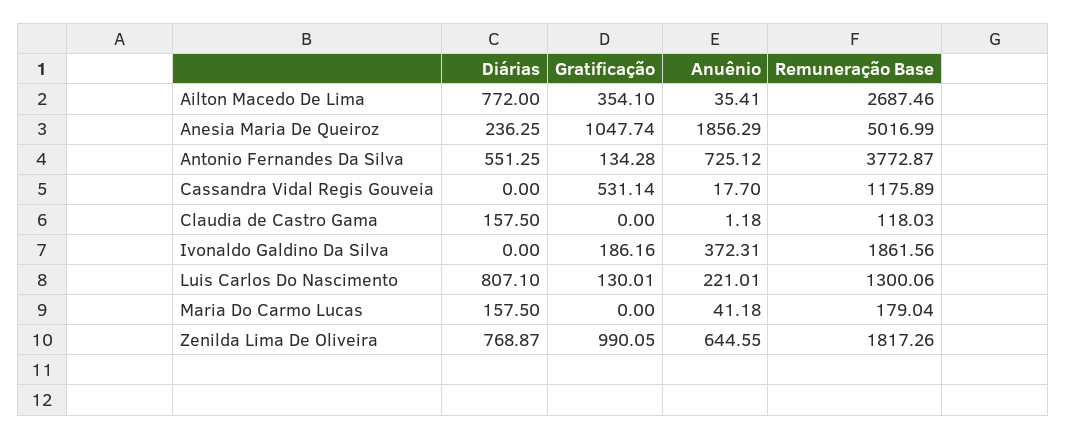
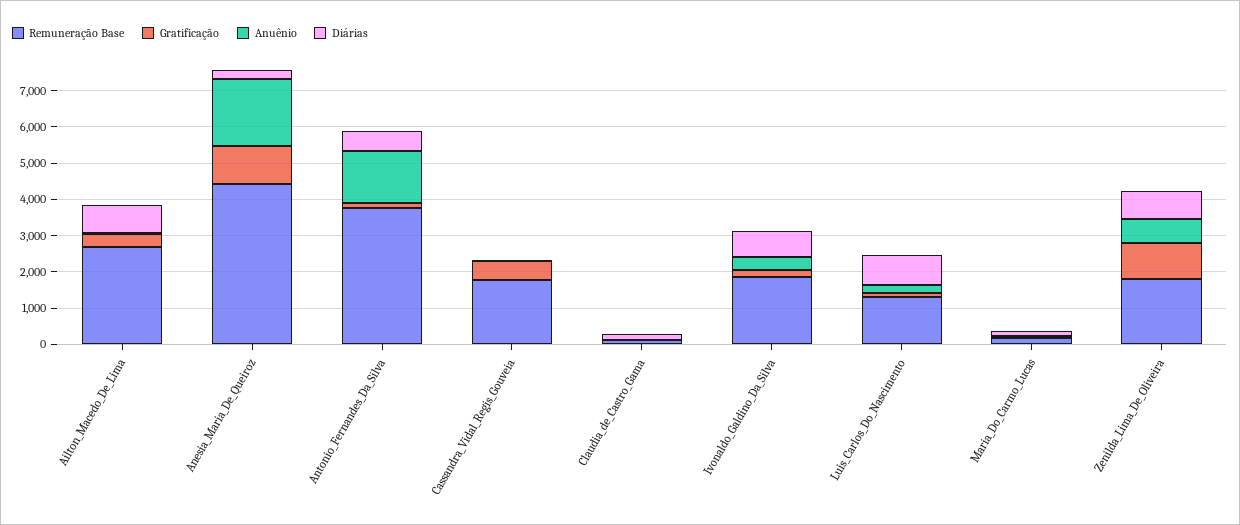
  {
    "Diárias": {
      "Ailton Macedo De Lima": 772,
      "Anesia Maria De Queiroz": 236.25,
      "Antonio Fernandes Da Silva": 551.25,
      "Cassandra Vidal Regis Gouveia": 0,
      "Claudia de Castro Gama": 157.5,
-     "Ivonaldo Galdino Da Silva": 0,
+     "Ivonaldo Galdino Da Silva": 750,
      "Luis Carlos Do Nascimento": 807.1,
      "Maria Do Carmo Lucas": 157.5,
      "Zenilda Lima De Oliveira": 768.87
    },
    "Gratificação": {
      "Ailton Macedo De Lima": 354.1,
      "Anesia Maria De Queiroz": 1047.74,
      "Antonio Fernandes Da Silva": 134.28,
      "Cassandra Vidal Regis Gouveia": 531.14,
      "Claudia de Castro Gama": 0,
      "Ivonaldo Galdino Da Silva": 186.16,
      "Luis Carlos Do Nascimento": 130.01,
      "Maria Do Carmo Lucas": 0,
      "Zenilda Lima De Oliveira": 990.05
    },
    "Anuênio": {
      "Ailton Macedo De Lima": 35.41,
      "Anesia Maria De Queiroz": 1856.29,
-     "Antonio Fernandes Da Silva": 725.12,
+     "Antonio Fernandes Da Silva": 1500,
      "Cassandra Vidal Regis Gouveia": 17.7,
      "Claudia de Castro Gama": 1.18,
      "Ivonaldo Galdino Da Silva": 372.31,
      "Luis Carlos Do Nascimento": 221.01,
      "Maria Do Carmo Lucas": 41.18,
      "Zenilda Lima De Oliveira": 644.55
    },
    "Remuneração Base": {
      "Ailton Macedo De Lima": 2687.46,
-     "Anesia Maria De Queiroz": 5016.99,
+     "Anesia Maria De Queiroz": 4500,
      "Antonio Fernandes Da Silva": 3772.87,
-     "Cassandra Vidal Regis Gouveia": 1175.89,
+     "Cassandra Vidal Regis Gouveia": 1750,
      "Claudia de Castro Gama": 118.03,
      "Ivonaldo Galdino Da Silva": 1861.56,
      "Luis Carlos Do Nascimento": 1300.06,
      "Maria Do Carmo Lucas": 179.04,
      "Zenilda Lima De Oliveira": 1817.26
    }
  }

